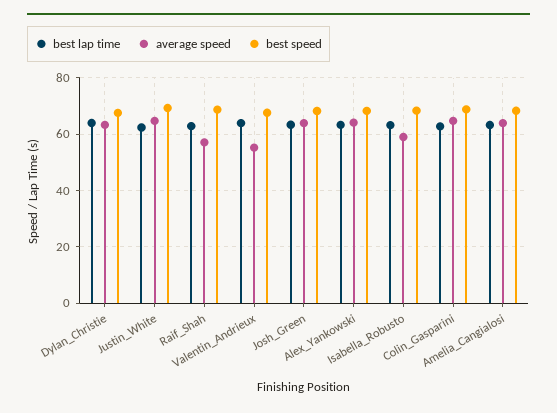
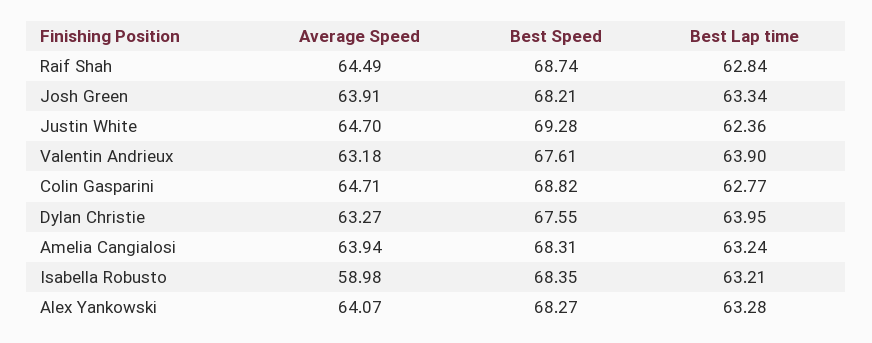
  {
    "best lap time": {
      "Dylan_Christie": 63.95,
      "Justin_White": 62.36,
      "Raif_Shah": 62.84,
      "Valentin_Andrieux": 63.9,
      "Josh_Green": 63.34,
      "Alex_Yankowski": 63.28,
      "Isabella_Robusto": 63.21,
      "Colin_Gasparini": 62.77,
      "Amelia_Cangialosi": 63.24
    },
    "average speed": {
      "Dylan_Christie": 63.27,
      "Justin_White": 64.7,
-     "Raif_Shah": 57.5,
+     "Raif_Shah": 64.49,
-     "Valentin_Andrieux": 55,
+     "Valentin_Andrieux": 63.18,
      "Josh_Green": 63.91,
      "Alex_Yankowski": 64.07,
      "Isabella_Robusto": 58.98,
      "Colin_Gasparini": 64.71,
      "Amelia_Cangialosi": 63.94
    },
    "best speed": {
      "Dylan_Christie": 67.55,
      "Justin_White": 69.28,
      "Raif_Shah": 68.74,
      "Valentin_Andrieux": 67.61,
      "Josh_Green": 68.21,
      "Alex_Yankowski": 68.27,
      "Isabella_Robusto": 68.35,
      "Colin_Gasparini": 68.82,
      "Amelia_Cangialosi": 68.31
    }
  }

